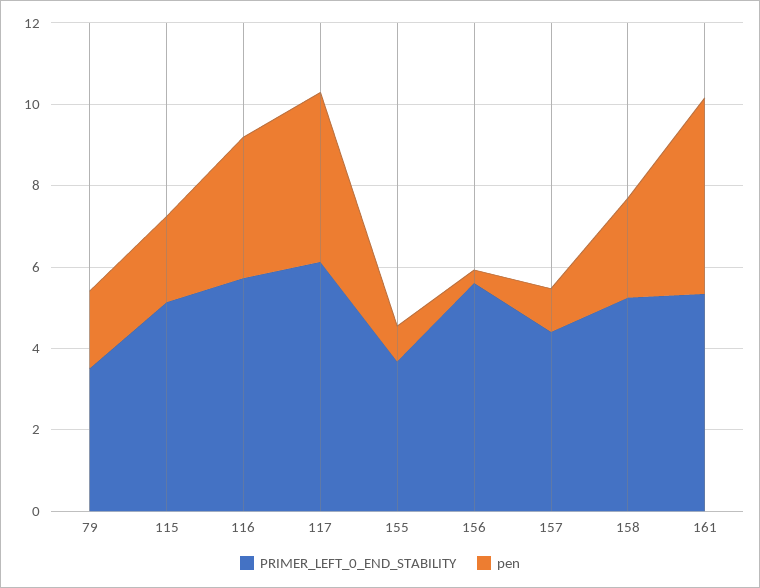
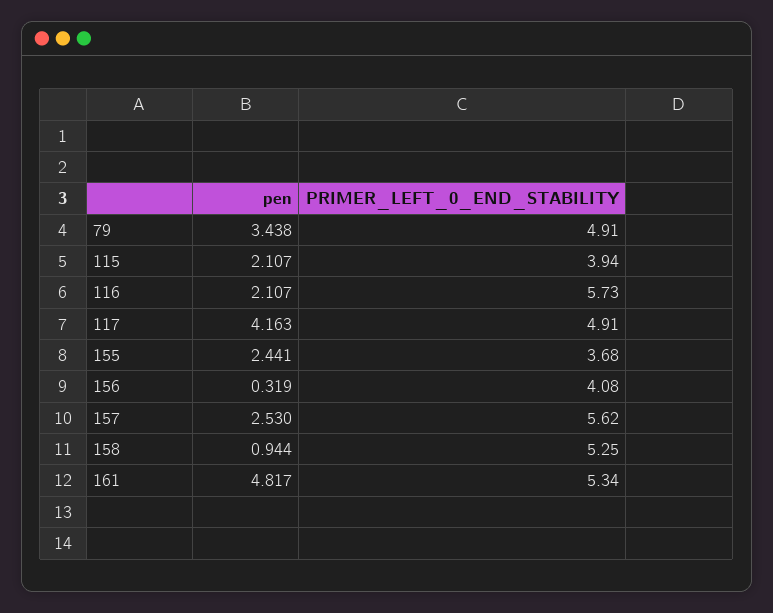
  {
    "PRIMER_LEFT_0_END_STABILITY": {
-     "79": 3.5,
+     "79": 4.91,
-     "115": 5,
+     "115": 3.94,
      "116": 5.73,
-     "117": 6,
+     "117": 4.91,
      "155": 3.68,
-     "156": 5.5,
+     "156": 4.08,
-     "157": 4.5,
+     "157": 5.62,
      "158": 5.25,
      "161": 5.34
    },
    "pen": {
-     "79": 2,
+     "79": 3.438,
      "115": 2.107,
-     "116": 3.5,
+     "116": 2.107,
      "117": 4.163,
-     "155": 1,
+     "155": 2.441,
      "156": 0.319,
-     "157": 1,
+     "157": 2.53,
-     "158": 2.5,
+     "158": 0.944,
      "161": 4.817
    }
  }

